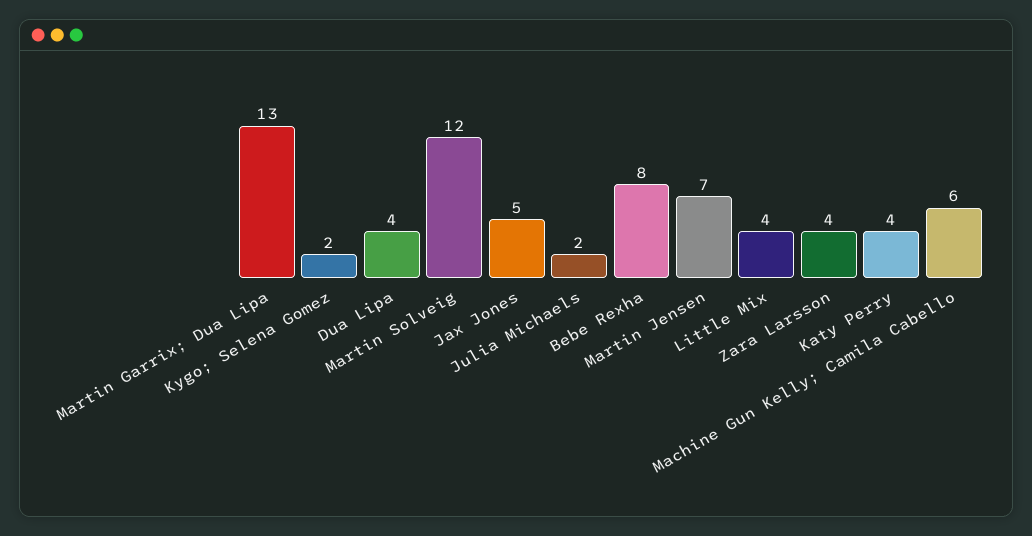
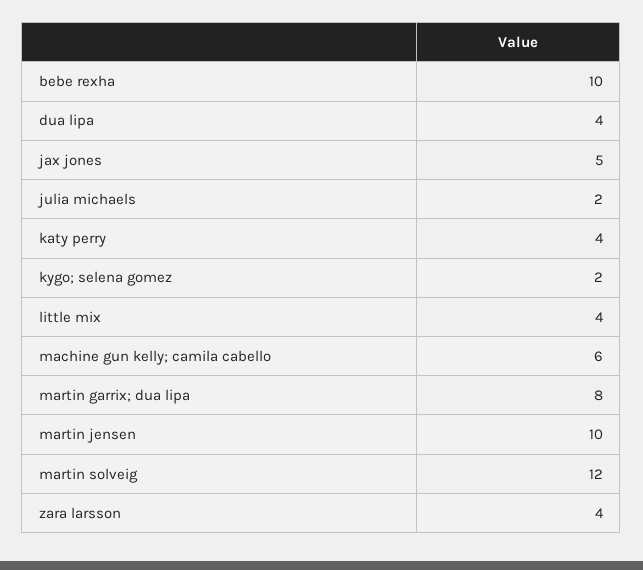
  {
-   "Martin Garrix; Dua Lipa": 13,
+   "Martin Garrix; Dua Lipa": 8,
    "Kygo; Selena Gomez": 2,
    "Dua Lipa": 4,
    "Martin Solveig": 12,
    "Jax Jones": 5,
    "Julia Michaels": 2,
-   "Bebe Rexha": 8,
+   "Bebe Rexha": 10,
-   "Martin Jensen": 7,
+   "Martin Jensen": 10,
    "Little Mix": 4,
    "Zara Larsson": 4,
    "Katy Perry": 4,
    "Machine Gun Kelly; Camila Cabello": 6
  }

